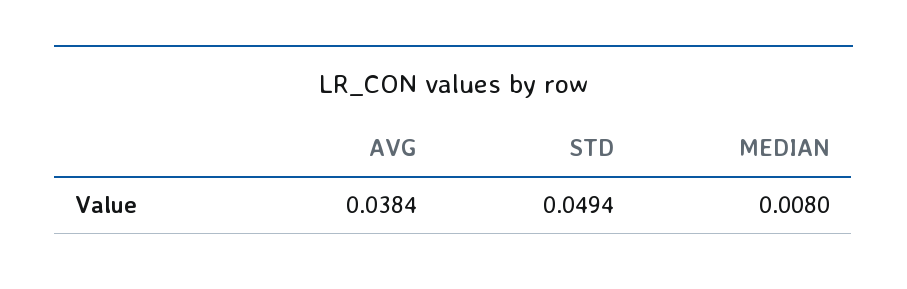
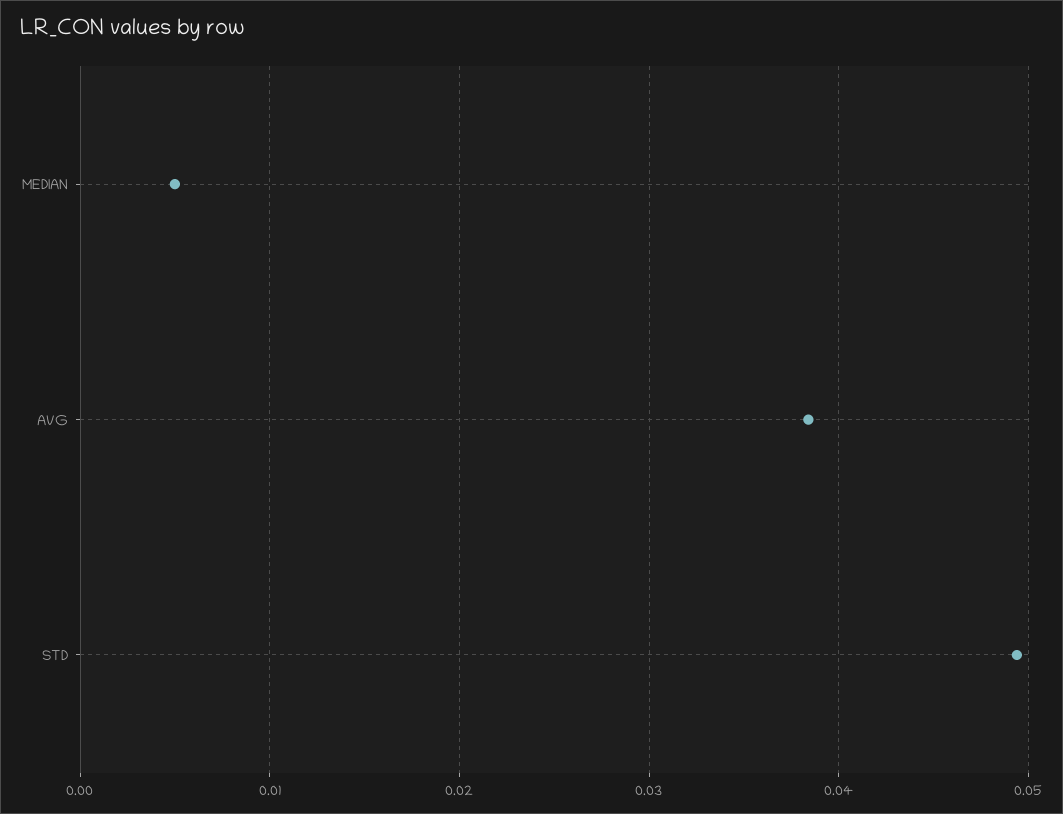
  {
    "AVG": 0.0384,
    "STD": 0.0494,
-   "MEDIAN": 0.008
+   "MEDIAN": 0.005
  }

